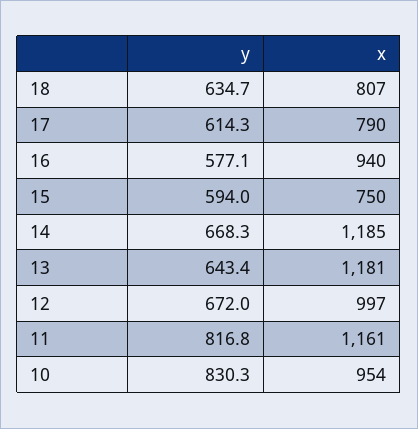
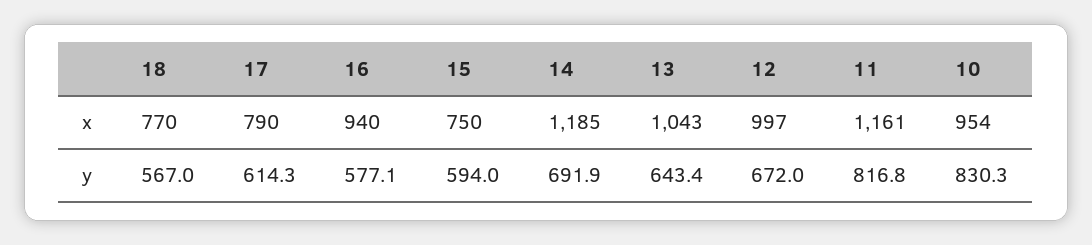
  {
    "y": {
-     "18": 634.7,
+     "18": 567,
      "17": 614.3,
      "16": 577.1,
      "15": 594,
-     "14": 668.3,
+     "14": 691.9,
      "13": 643.4,
      "12": 672,
      "11": 816.8,
      "10": 830.3
    },
    "x": {
-     "18": 807,
+     "18": 770,
      "17": 790,
      "16": 940,
      "15": 750,
      "14": 1185,
-     "13": 1181,
+     "13": 1043,
      "12": 997,
      "11": 1161,
      "10": 954
    }
  }

